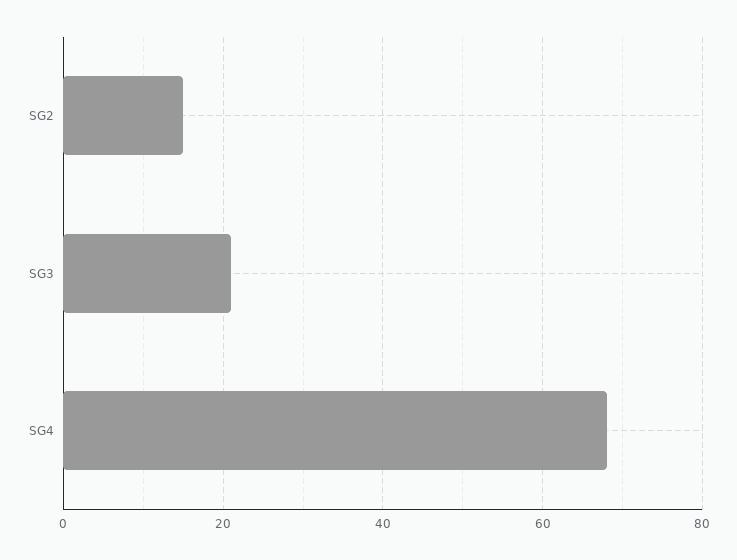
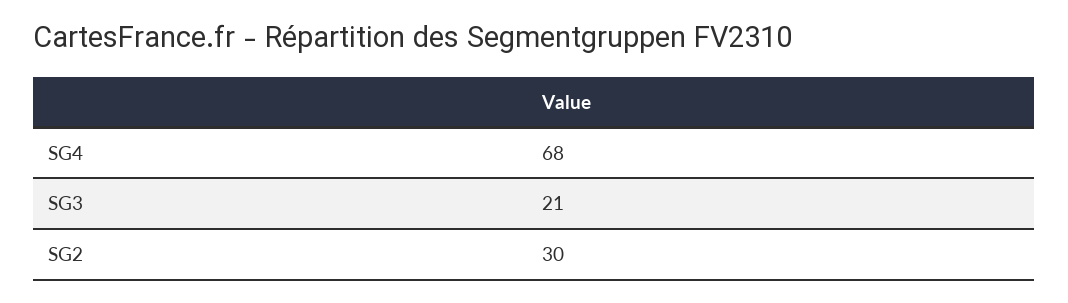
  {
-   "SG2": 15,
+   "SG2": 30,
    "SG3": 21,
    "SG4": 68
  }

